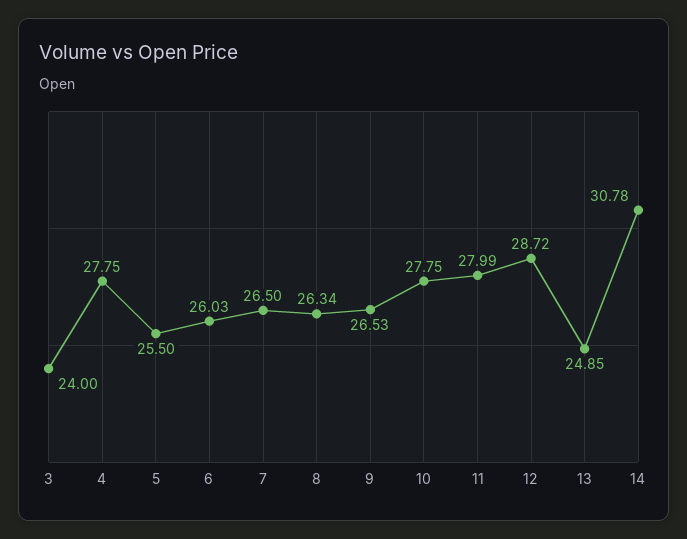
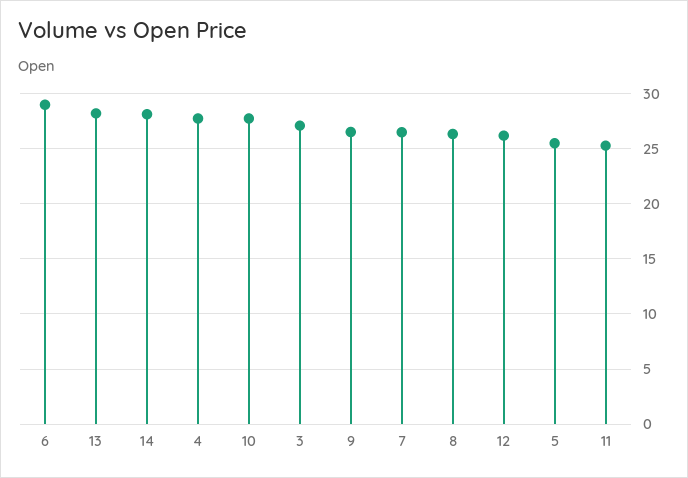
  {
-   "3": 24,
+   "3": 27,
    "4": 27.75,
    "5": 25.5,
-   "6": 26.03,
+   "6": 29,
    "7": 26.5,
    "8": 26.34,
    "9": 26.53,
    "10": 27.75,
-   "11": 27.99,
+   "11": 25,
-   "12": 28.72,
+   "12": 26,
-   "13": 24.85,
+   "13": 28,
-   "14": 30.78
+   "14": 28
  }

